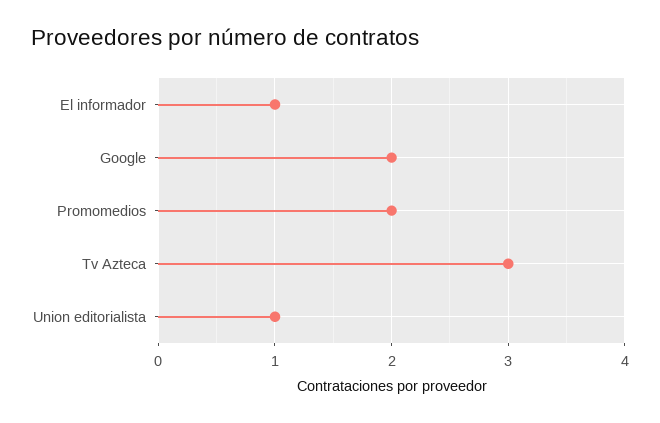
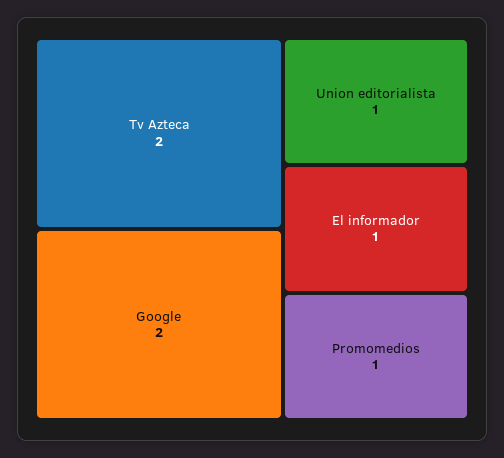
  {
    "El informador": 1,
    "Google": 2,
-   "Promomedios": 2,
+   "Promomedios": 1,
-   "Tv Azteca": 3,
+   "Tv Azteca": 2,
    "Union editorialista": 1
  }

